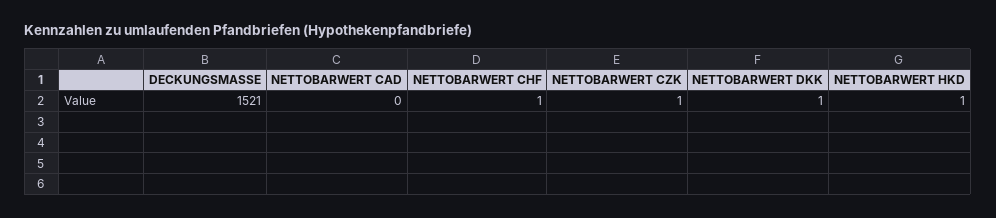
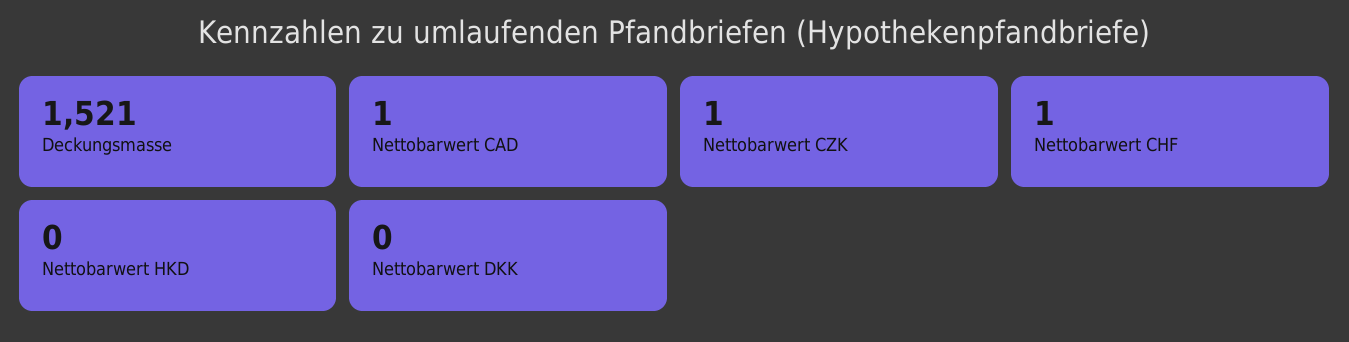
  {
    "DECKUNGSMASSE": 1521,
-   "NETTOBARWERT CAD": 0,
+   "NETTOBARWERT CAD": 1,
    "NETTOBARWERT CHF": 1,
    "NETTOBARWERT CZK": 1,
-   "NETTOBARWERT DKK": 1,
+   "NETTOBARWERT DKK": 0,
-   "NETTOBARWERT HKD": 1
+   "NETTOBARWERT HKD": 0
  }

